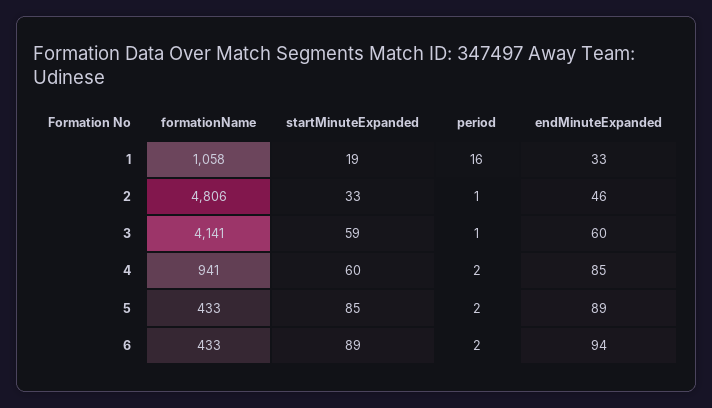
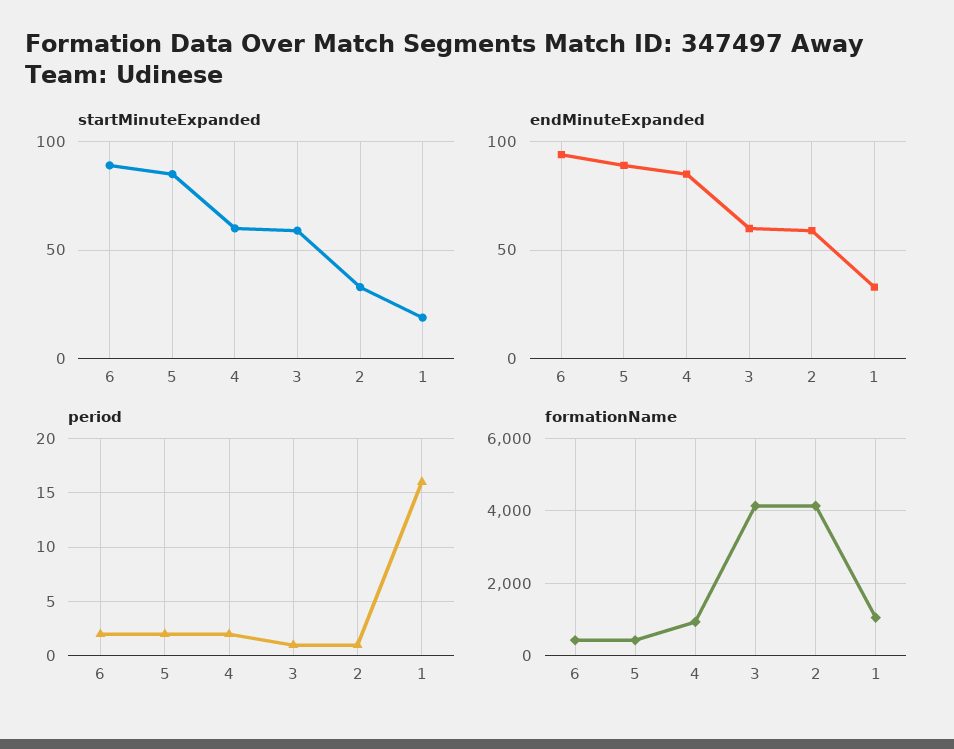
  {
    "formationName": {
      "1": 1058,
-     "2": 4806,
+     "2": 4200,
      "3": 4141,
      "4": 941,
      "5": 433,
      "6": 433
    },
    "startMinuteExpanded": {
      "1": 19,
      "2": 33,
      "3": 59,
      "4": 60,
      "5": 85,
      "6": 89
    },
    "period": {
      "1": 16,
      "2": 1,
      "3": 1,
      "4": 2,
      "5": 2,
      "6": 2
    },
    "endMinuteExpanded": {
      "1": 33,
-     "2": 46,
+     "2": 60,
      "3": 60,
      "4": 85,
      "5": 89,
      "6": 94
    }
  }

